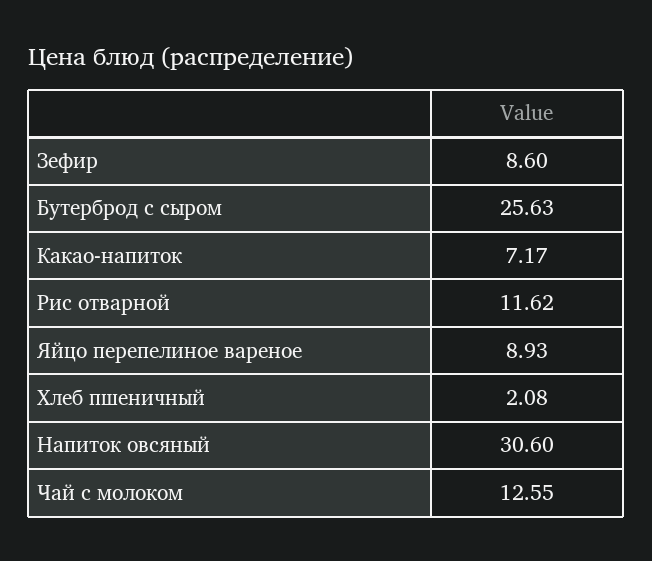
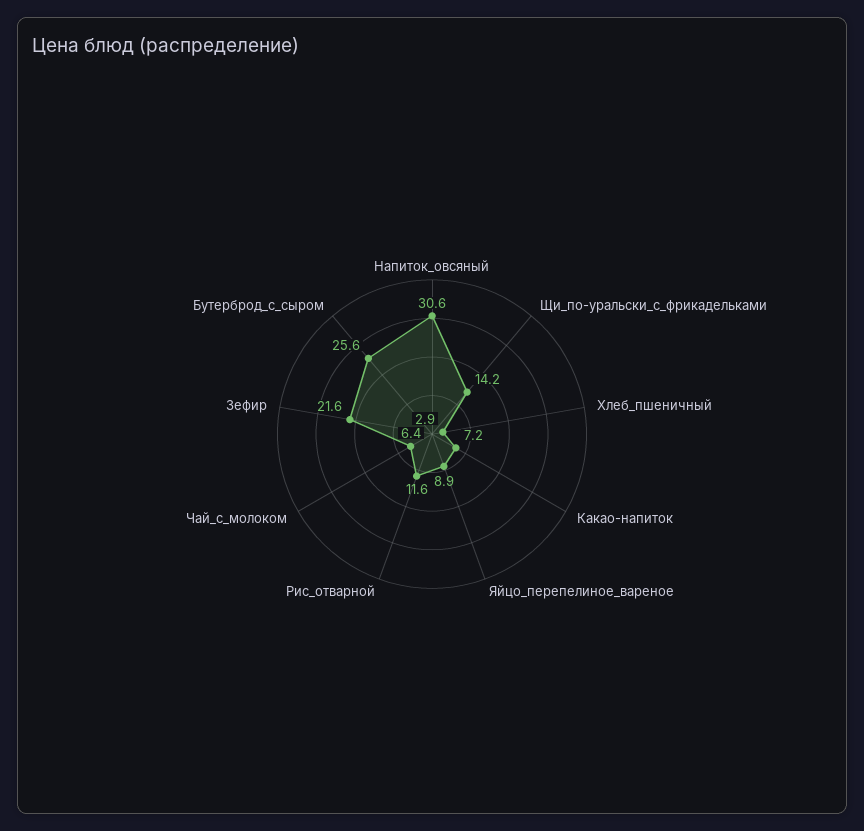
  {
-   "Зефир": 8.6,
+   "Зефир": 21.6,
    "Бутерброд с сыром": 25.63,
    "Какао-напиток": 7.17,
    "Рис отварной": 11.62,
    "Яйцо перепелиное вареное": 8.93,
-   "Хлеб пшеничный": 2.08,
+   "Хлеб пшеничный": 2.9,
    "Напиток овсяный": 30.6,
-   "Чай с молоком": 12.55
+   "Чай с молоком": 6.4,
+   "Щи_по-уральски_с_фрикадельками": 14.2
  }

